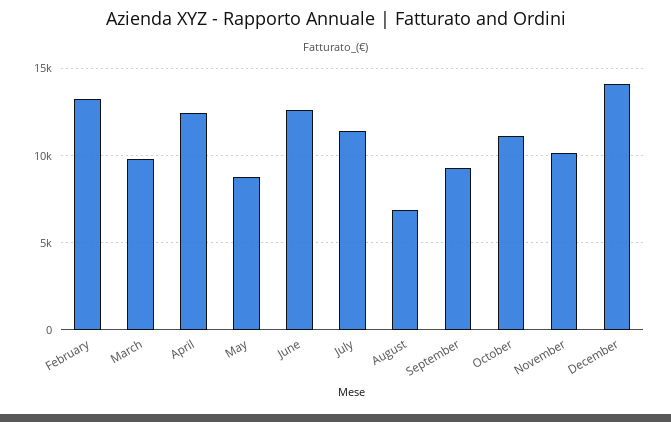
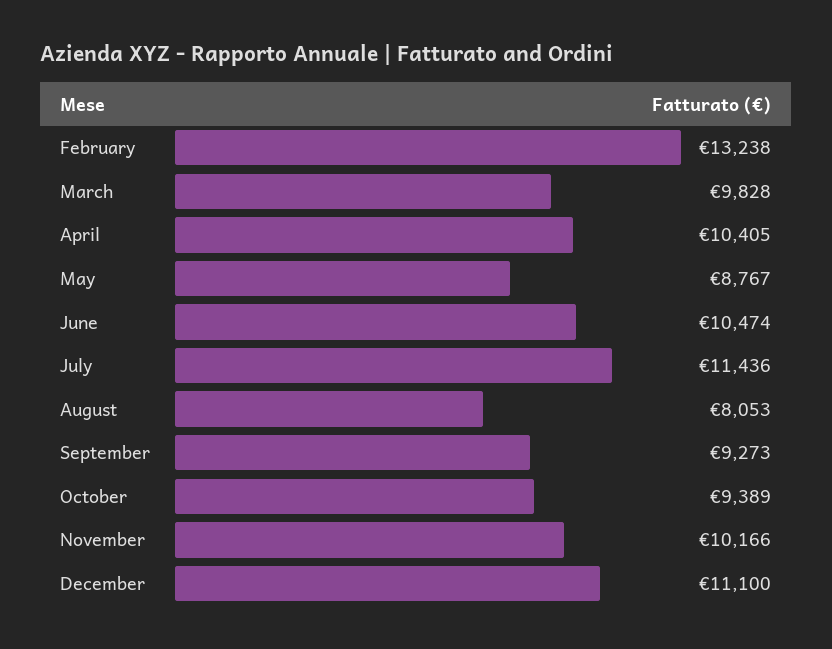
  {
    "February": 13238,
    "March": 9828,
-   "April": 12500,
+   "April": 10405,
    "May": 8767,
-   "June": 12500,
+   "June": 10474,
    "July": 11436,
-   "August": 7000,
+   "August": 8053,
    "September": 9273,
-   "October": 11000,
+   "October": 9389,
    "November": 10166,
-   "December": 14000
+   "December": 11100
  }

